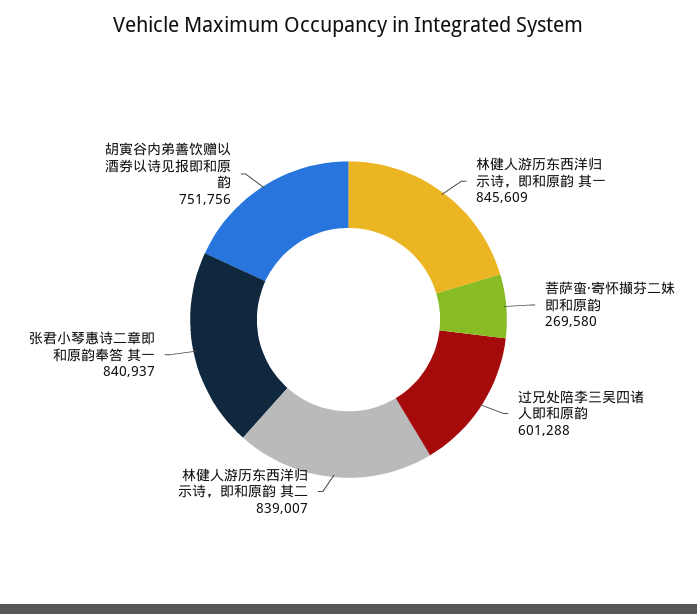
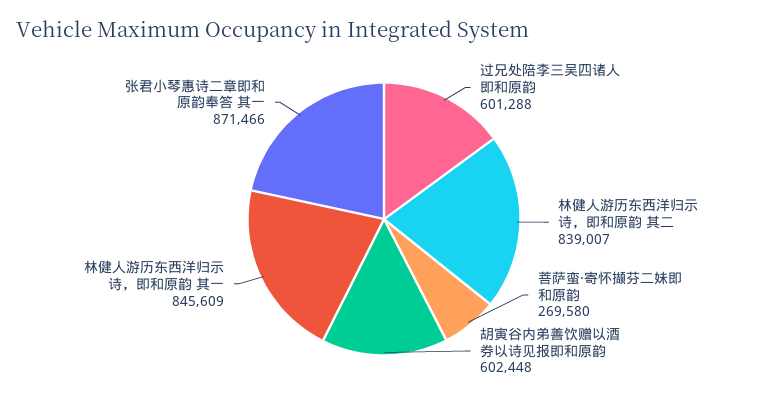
  {
    "林健人游历东西洋归示诗，即和原韵 其一": 845609,
    "菩萨蛮·寄怀撷芬二妹即和原韵": 269580,
    "过兄处陪李三吴四诸人即和原韵": 601288,
    "林健人游历东西洋归示诗，即和原韵 其二": 839007,
-   "张君小琴惠诗二章即和原韵奉答 其一": 840937,
+   "张君小琴惠诗二章即和原韵奉答 其一": 871466,
-   "胡寅谷内弟善饮赠以酒券以诗见报即和原韵": 751756
+   "胡寅谷内弟善饮赠以酒券以诗见报即和原韵": 602448
  }

